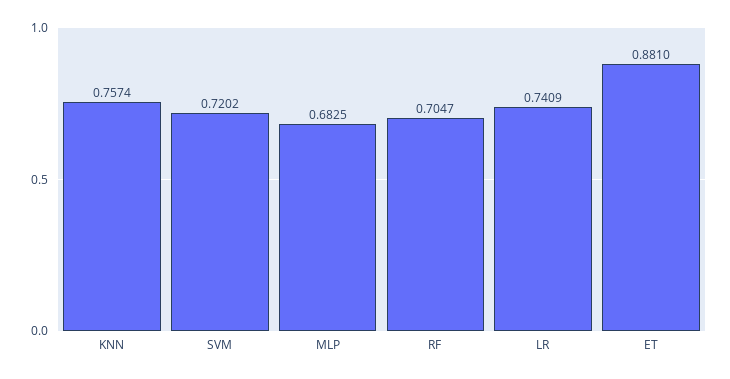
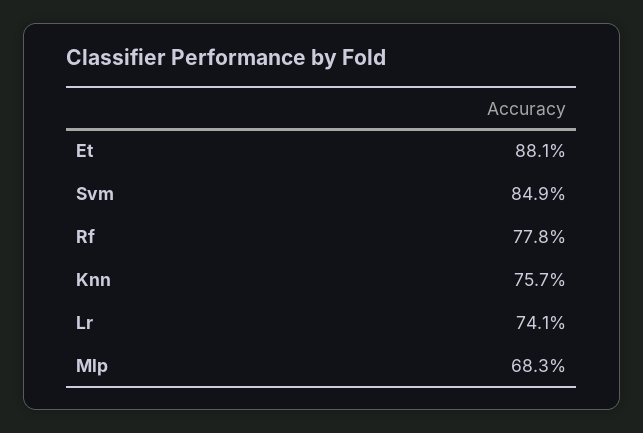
  {
    "KNN": 0.7574,
-   "SVM": 0.7202,
+   "SVM": 0.849,
    "MLP": 0.6825,
-   "RF": 0.7047,
+   "RF": 0.778,
    "LR": 0.7409,
    "ET": 0.881
  }

